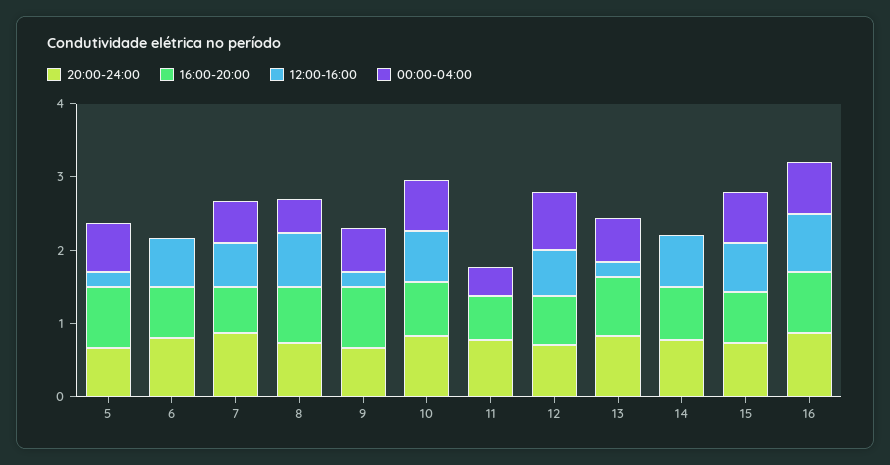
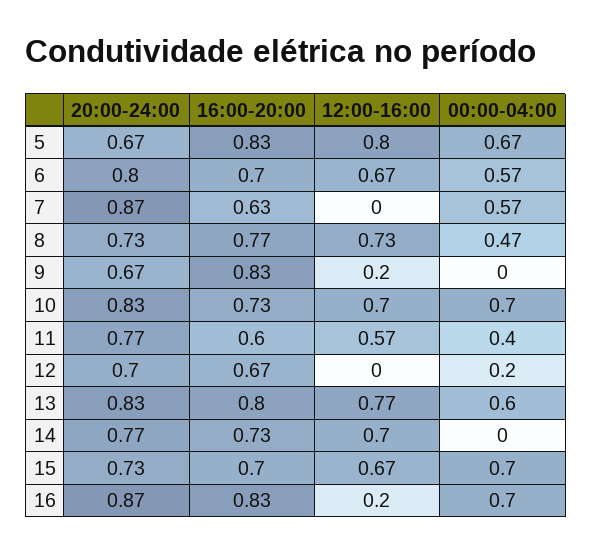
  {
    "20:00-24:00": {
      "5": 0.67,
      "6": 0.8,
      "7": 0.87,
      "8": 0.73,
      "9": 0.67,
      "10": 0.83,
      "11": 0.77,
      "12": 0.7,
      "13": 0.83,
      "14": 0.77,
      "15": 0.73,
      "16": 0.87
    },
    "16:00-20:00": {
      "5": 0.83,
      "6": 0.7,
      "7": 0.63,
      "8": 0.77,
      "9": 0.83,
      "10": 0.73,
      "11": 0.6,
      "12": 0.67,
      "13": 0.8,
      "14": 0.73,
      "15": 0.7,
      "16": 0.83
    },
    "12:00-16:00": {
-     "5": 0.2,
+     "5": 0.8,
      "6": 0.67,
-     "7": 0.6,
+     "7": 0,
      "8": 0.73,
      "9": 0.2,
      "10": 0.7,
-     "11": 0,
+     "11": 0.57,
-     "12": 0.6,
+     "12": 0,
-     "13": 0.2,
+     "13": 0.77,
      "14": 0.7,
      "15": 0.67,
-     "16": 0.8
+     "16": 0.2
    },
    "00:00-04:00": {
      "5": 0.67,
-     "6": 0,
+     "6": 0.57,
      "7": 0.57,
      "8": 0.47,
-     "9": 0.6,
+     "9": 0,
      "10": 0.7,
      "11": 0.4,
-     "12": 0.8,
+     "12": 0.2,
      "13": 0.6,
      "14": 0,
      "15": 0.7,
      "16": 0.7
    }
  }

